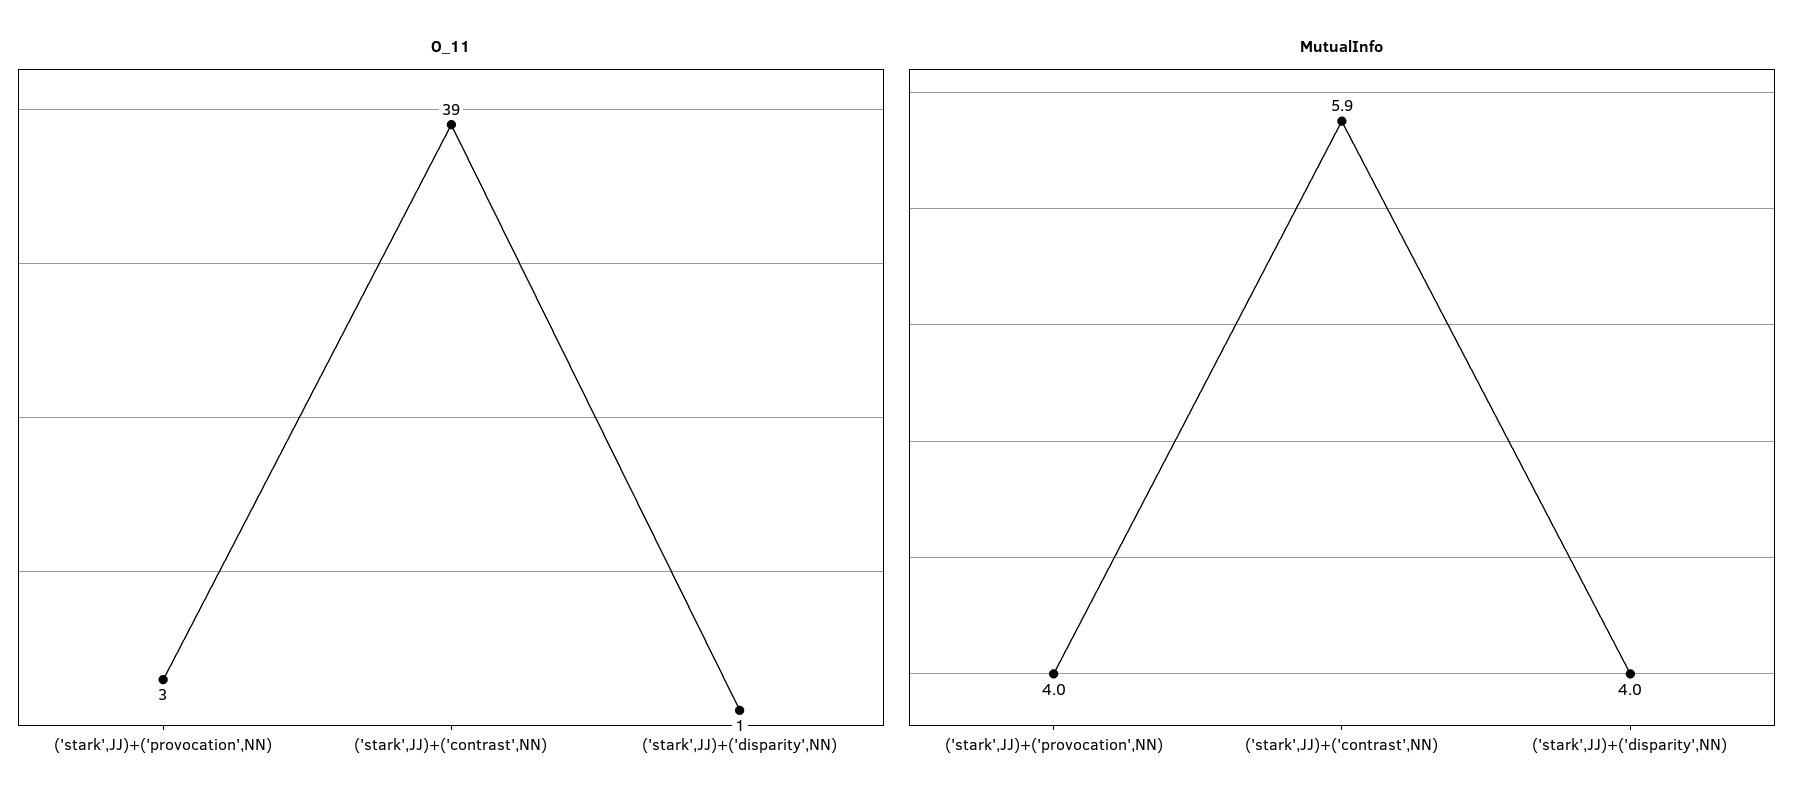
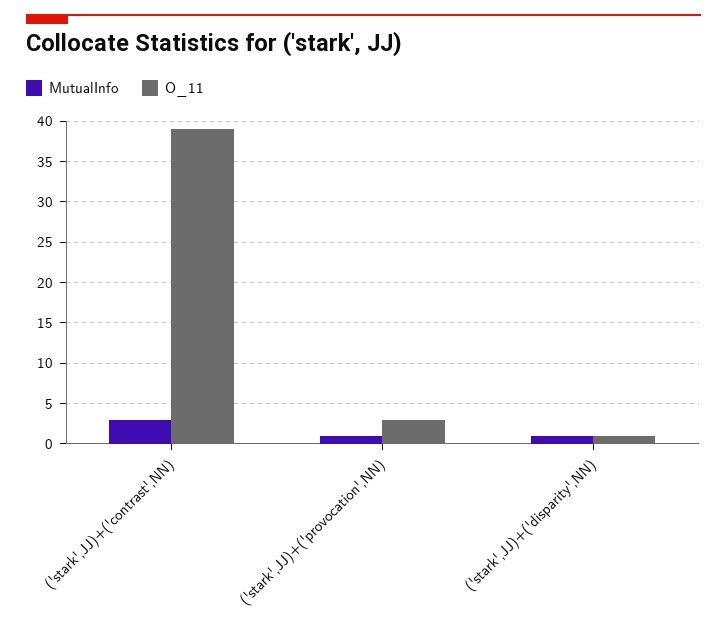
  {
    "O_11": {
      "('stark',JJ)+('provocation',NN)": 3,
      "('stark',JJ)+('contrast',NN)": 39,
      "('stark',JJ)+('disparity',NN)": 1
    },
    "MutualInfo": {
-     "('stark',JJ)+('provocation',NN)": 4,
+     "('stark',JJ)+('provocation',NN)": 1,
-     "('stark',JJ)+('contrast',NN)": 5.9,
+     "('stark',JJ)+('contrast',NN)": 3,
-     "('stark',JJ)+('disparity',NN)": 4
+     "('stark',JJ)+('disparity',NN)": 1
    }
  }

